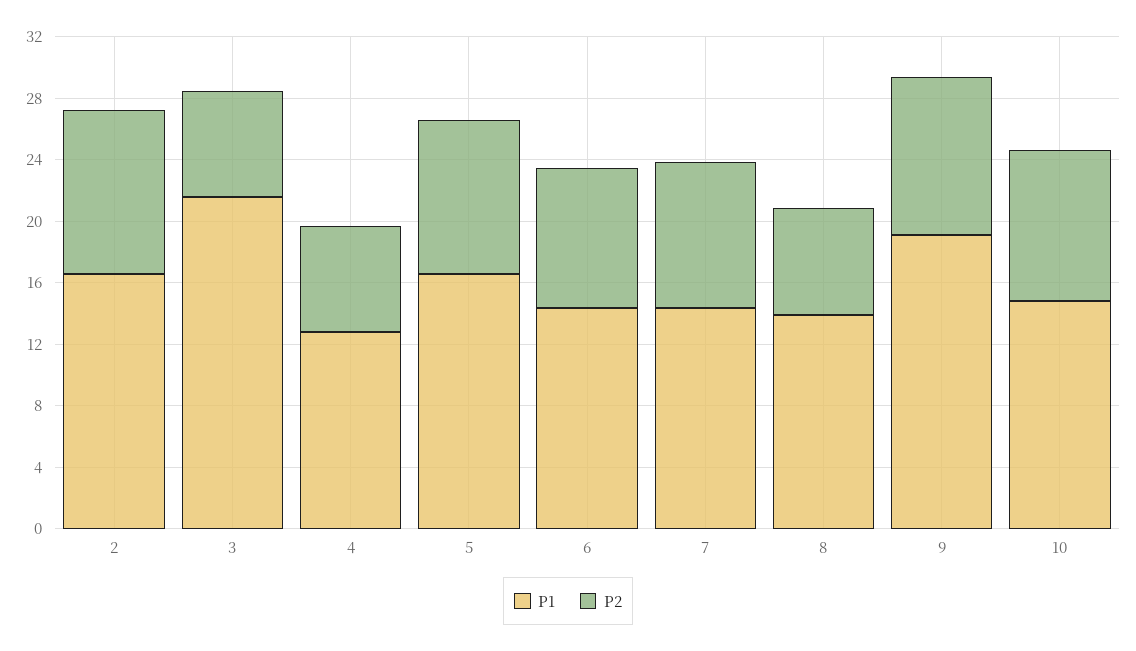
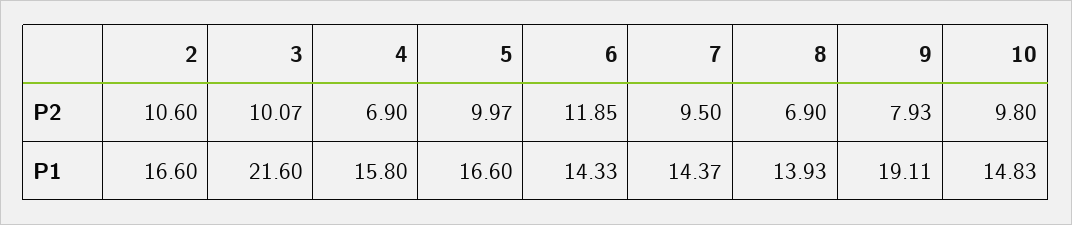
  {
    "P1": {
      "2": 16.6,
      "3": 21.6,
-     "4": 13,
+     "4": 15.8,
      "5": 16.6,
      "6": 14.33,
      "7": 14.37,
      "8": 13.93,
      "9": 19.11,
      "10": 14.83
    },
    "P2": {
      "2": 10.6,
-     "3": 7,
+     "3": 10.07,
      "4": 6.9,
      "5": 9.97,
-     "6": 9,
+     "6": 11.85,
      "7": 9.5,
      "8": 6.9,
-     "9": 10,
+     "9": 7.93,
      "10": 9.8
    }
  }

